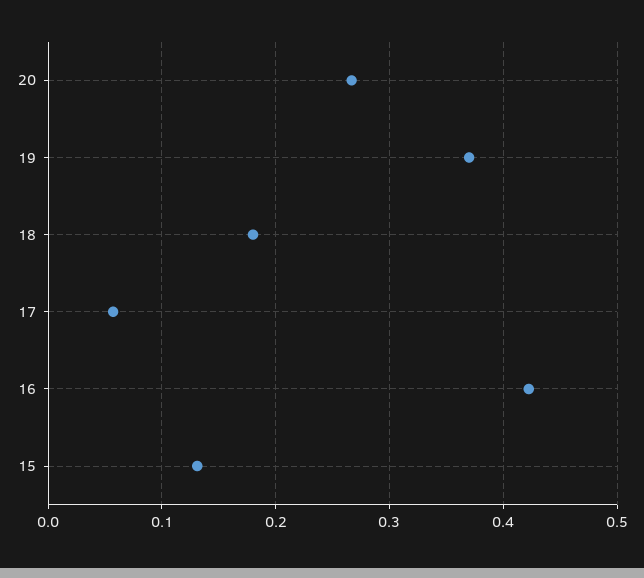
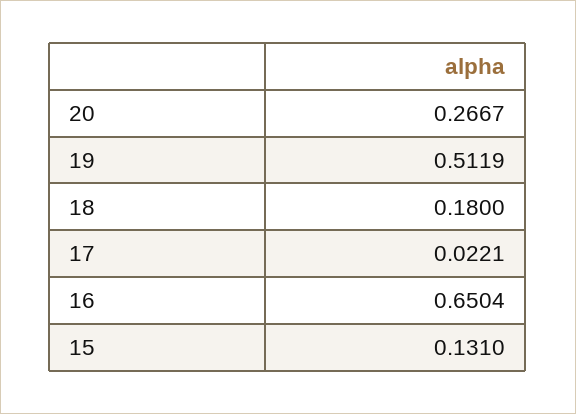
  {
    "20": 0.2667,
-   "19": 0.37,
+   "19": 0.5119,
    "18": 0.18,
-   "17": 0.06,
+   "17": 0.0221,
-   "16": 0.42,
+   "16": 0.6504,
    "15": 0.131
  }

